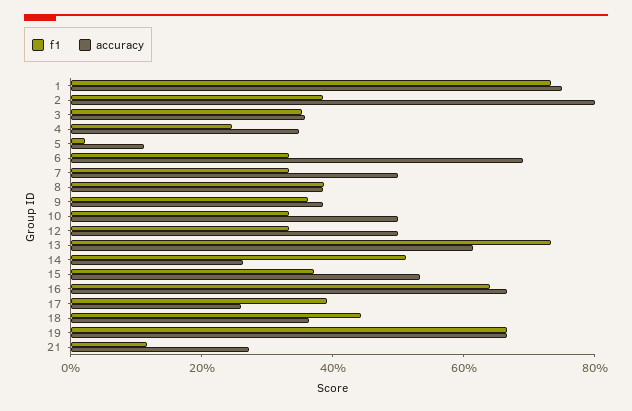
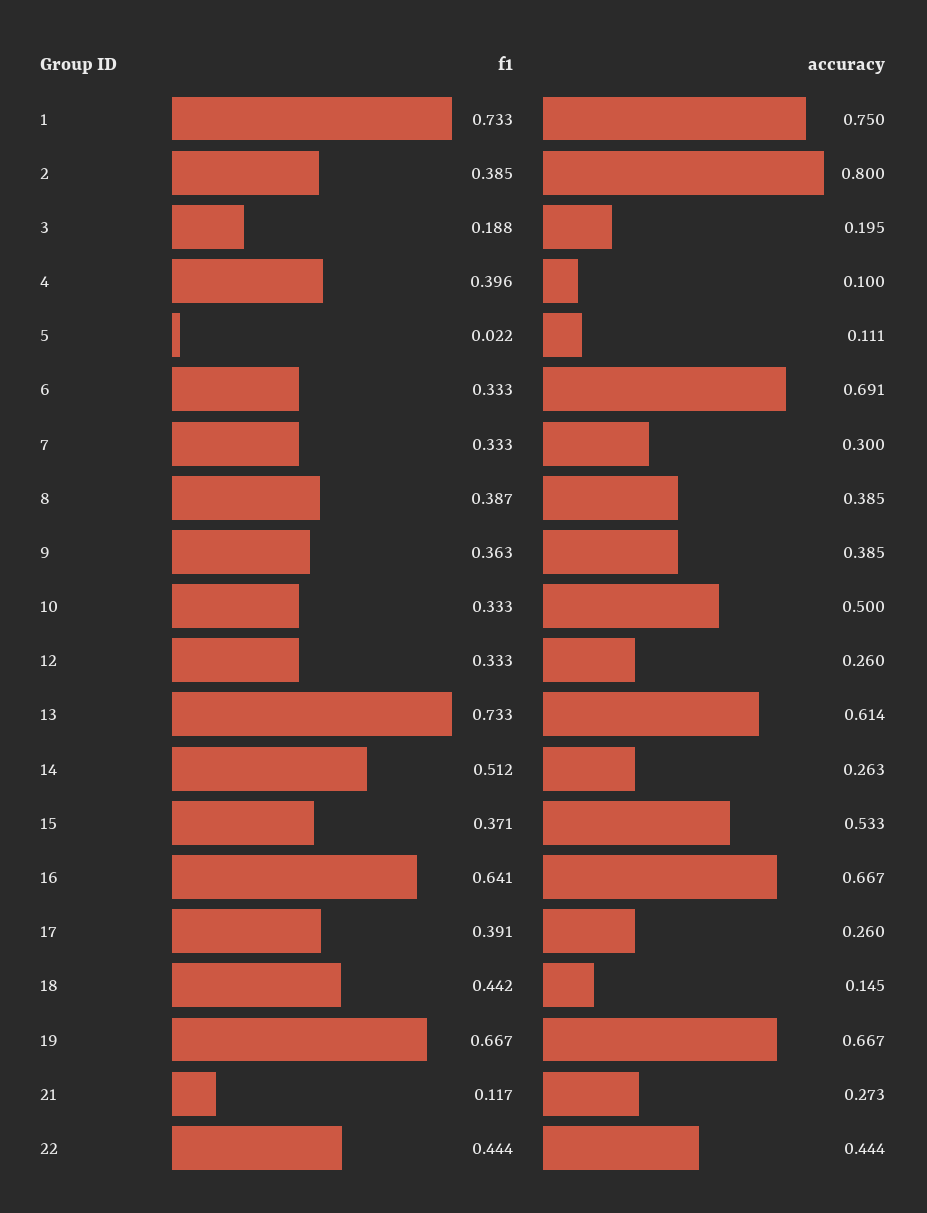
  {
    "f1": {
      "1": 0.733,
      "2": 0.385,
-     "3": 0.35,
+     "3": 0.188,
-     "4": 0.25,
+     "4": 0.396,
      "5": 0.022,
      "6": 0.333,
      "7": 0.333,
      "8": 0.387,
      "9": 0.363,
      "10": 0.333,
      "12": 0.333,
      "13": 0.733,
      "14": 0.512,
      "15": 0.371,
      "16": 0.641,
      "17": 0.391,
      "18": 0.442,
      "19": 0.667,
-     "21": 0.117
+     "21": 0.117,
+     "22": 0.444
    },
    "accuracy": {
      "1": 0.75,
      "2": 0.8,
-     "3": 0.35,
+     "3": 0.195,
-     "4": 0.35,
+     "4": 0.1,
      "5": 0.111,
      "6": 0.691,
-     "7": 0.5,
+     "7": 0.3,
      "8": 0.385,
      "9": 0.385,
      "10": 0.5,
-     "12": 0.5,
+     "12": 0.26,
      "13": 0.614,
      "14": 0.263,
      "15": 0.533,
      "16": 0.667,
      "17": 0.26,
-     "18": 0.35,
+     "18": 0.145,
      "19": 0.667,
-     "21": 0.273
+     "21": 0.273,
+     "22": 0.444
    }
  }

